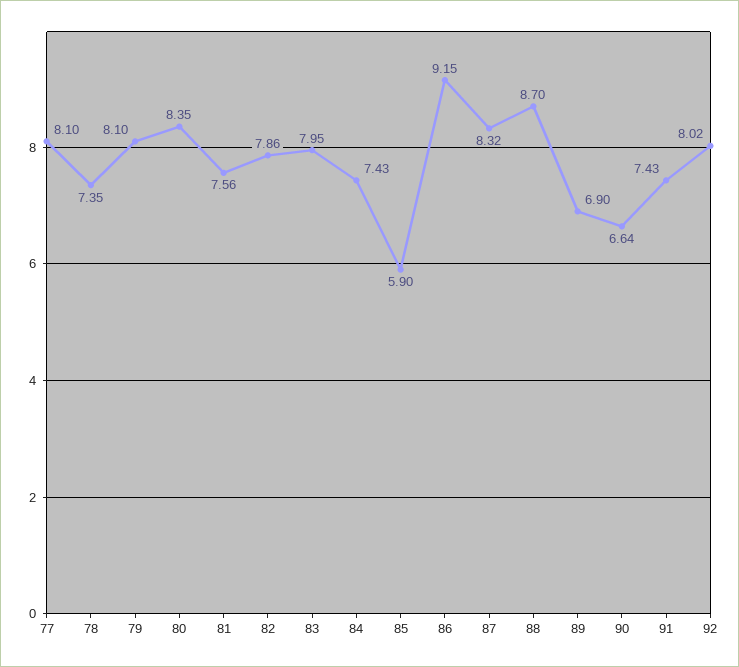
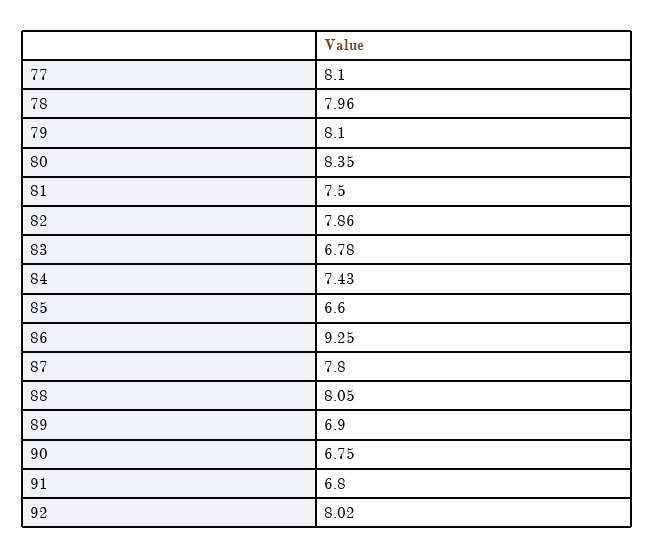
  {
    "77": 8.1,
-   "78": 7.35,
+   "78": 7.96,
    "79": 8.1,
    "80": 8.35,
-   "81": 7.56,
+   "81": 7.5,
    "82": 7.86,
-   "83": 7.95,
+   "83": 6.78,
    "84": 7.43,
-   "85": 5.9,
+   "85": 6.6,
-   "86": 9.15,
+   "86": 9.25,
-   "87": 8.32,
+   "87": 7.8,
-   "88": 8.7,
+   "88": 8.05,
    "89": 6.9,
-   "90": 6.64,
+   "90": 6.75,
-   "91": 7.43,
+   "91": 6.8,
    "92": 8.02
  }

